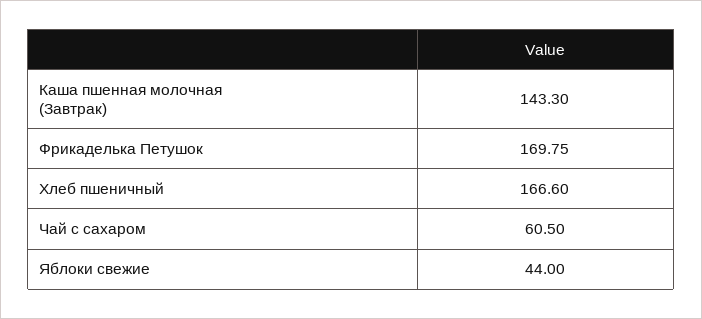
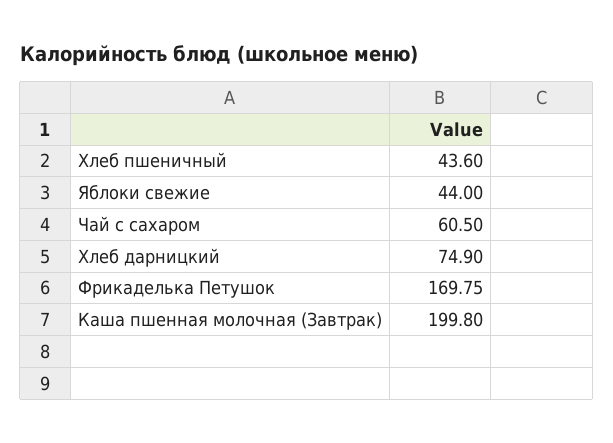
  {
-   "Каша пшенная молочная (Завтрак)": 143.3,
+   "Каша пшенная молочная (Завтрак)": 199.8,
    "Фрикаделька Петушок": 169.75,
-   "Хлеб пшеничный": 166.6,
+   "Хлеб пшеничный": 43.6,
    "Чай с сахаром": 60.5,
-   "Яблоки свежие": 44
+   "Яблоки свежие": 44,
+   "Хлеб дарницкий": 74.9
  }

